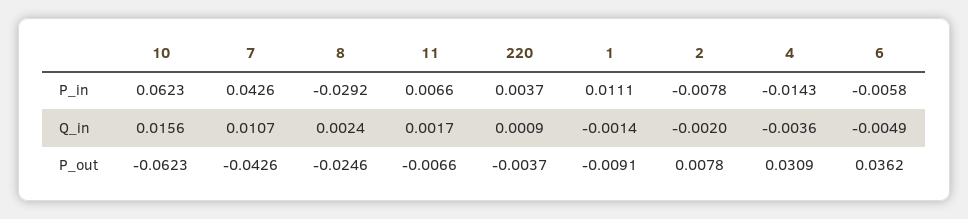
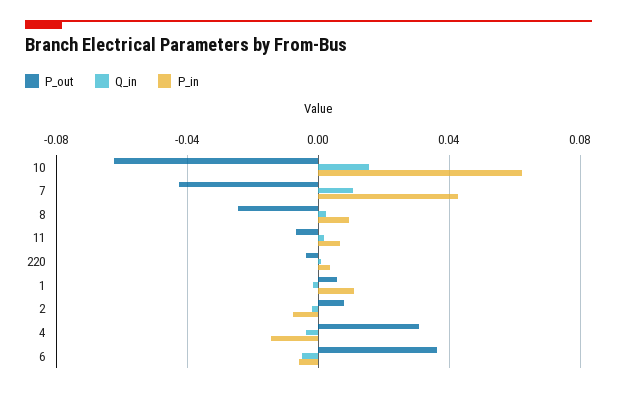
  {
    "P_in": {
      "10": 0.0623,
      "7": 0.0426,
-     "8": -0.0292,
+     "8": 0.01,
      "11": 0.0066,
      "220": 0.0037,
      "1": 0.0111,
      "2": -0.0078,
      "4": -0.0143,
      "6": -0.0058
    },
    "Q_in": {
      "10": 0.0156,
      "7": 0.0107,
      "8": 0.0024,
      "11": 0.0017,
      "220": 0.0009,
      "1": -0.0014,
      "2": -0.002,
      "4": -0.0036,
      "6": -0.0049
    },
    "P_out": {
      "10": -0.0623,
      "7": -0.0426,
      "8": -0.0246,
      "11": -0.0066,
      "220": -0.0037,
-     "1": -0.0091,
+     "1": 0.005,
      "2": 0.0078,
      "4": 0.0309,
      "6": 0.0362
    }
  }

